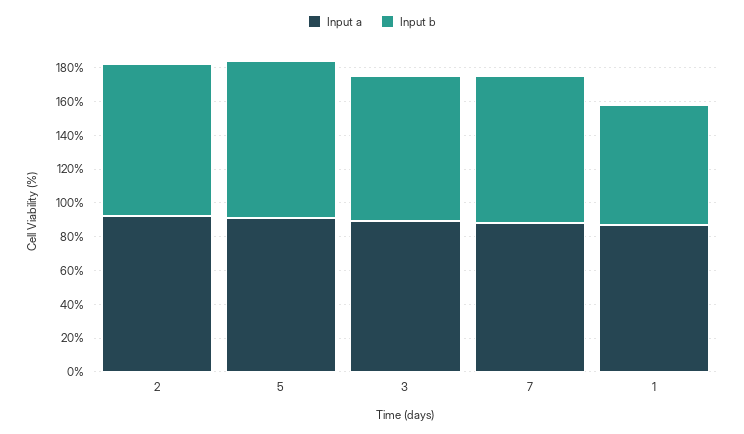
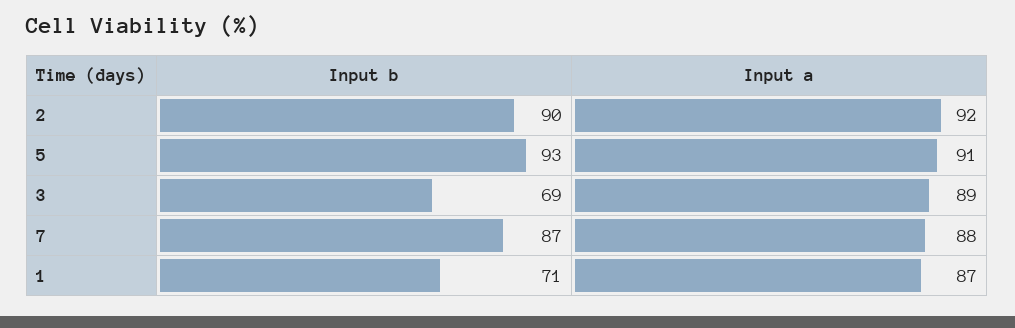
  {
    "Input a": {
      "2": 92,
      "5": 91,
      "3": 89,
      "7": 88,
      "1": 87
    },
    "Input b": {
      "2": 90,
      "5": 93,
-     "3": 85,
+     "3": 69,
      "7": 87,
      "1": 71
    }
  }

